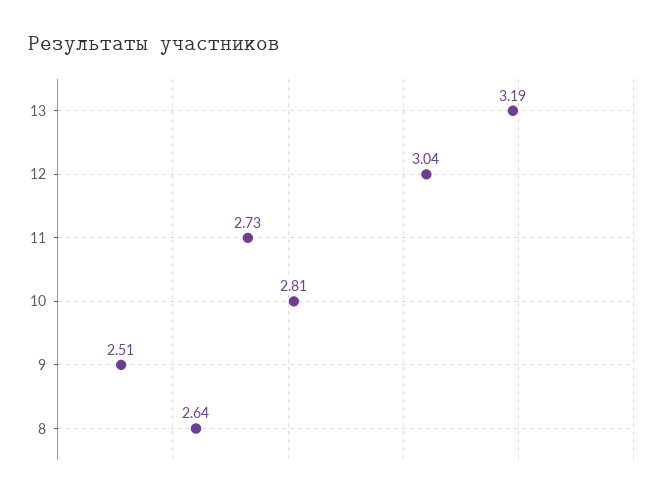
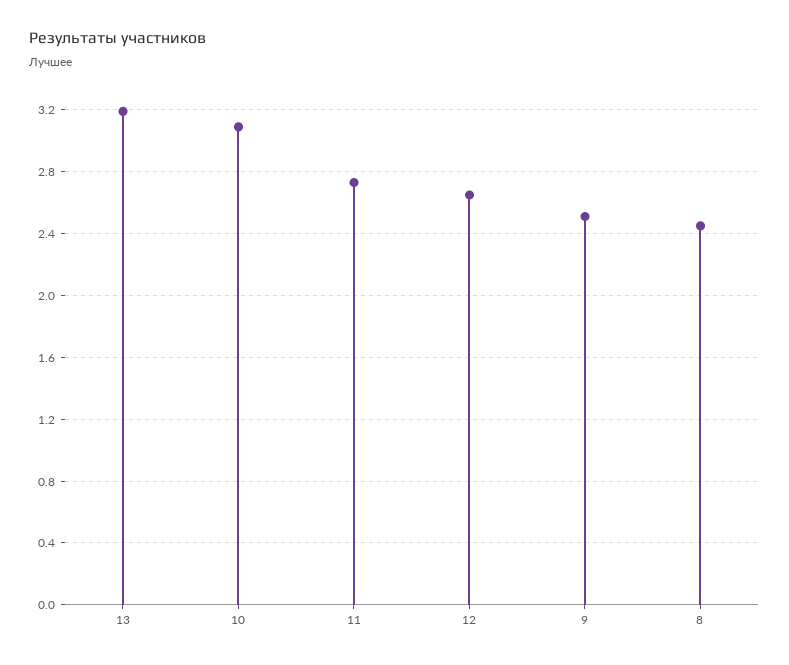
  {
    "13": 3.19,
-   "12": 3.04,
+   "12": 2.65,
    "11": 2.73,
-   "10": 2.81,
+   "10": 3.1,
    "9": 2.51,
-   "8": 2.64
+   "8": 2.45
  }

